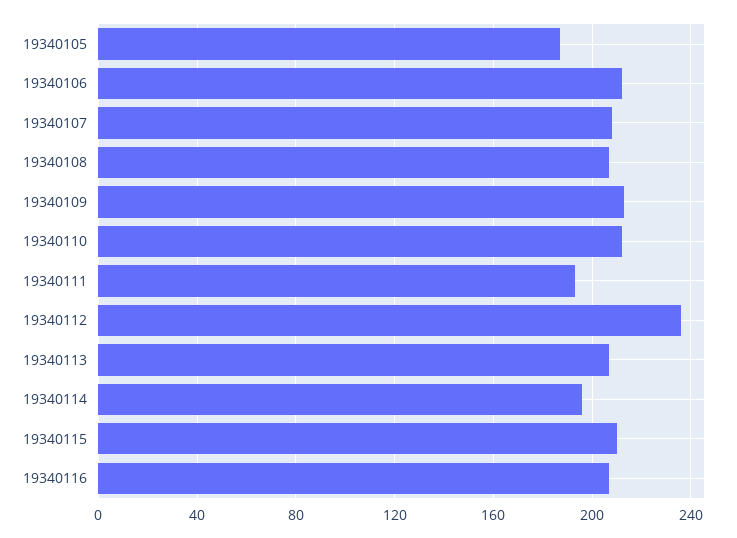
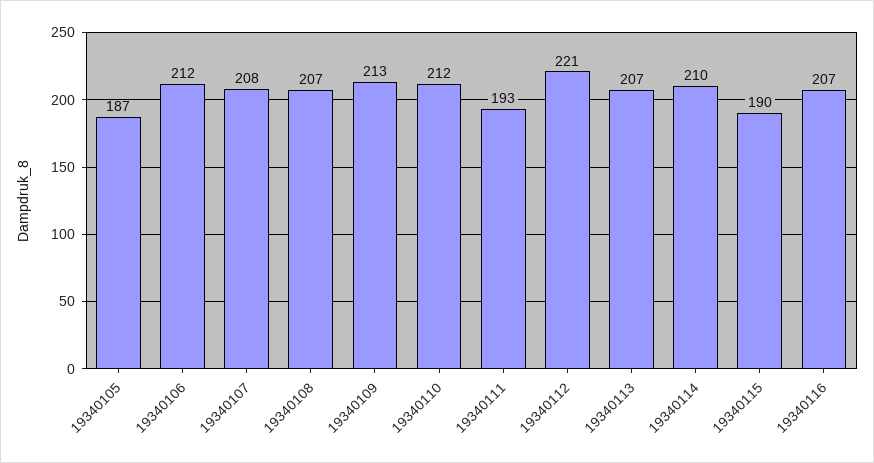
  {
    "19340105": 187,
    "19340106": 212,
    "19340107": 208,
    "19340108": 207,
    "19340109": 213,
    "19340110": 212,
    "19340111": 193,
-   "19340112": 235,
+   "19340112": 221,
    "19340113": 207,
-   "19340114": 195,
+   "19340114": 210,
-   "19340115": 210,
+   "19340115": 190,
    "19340116": 207
  }

